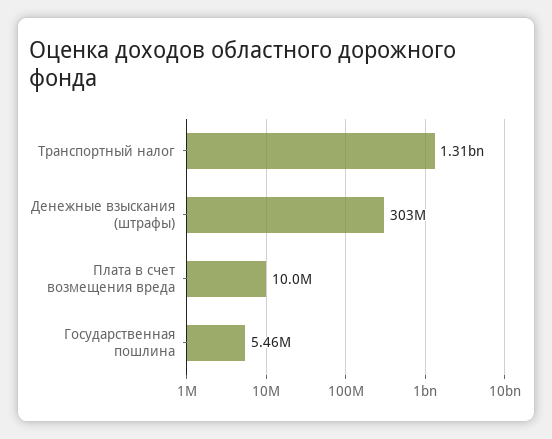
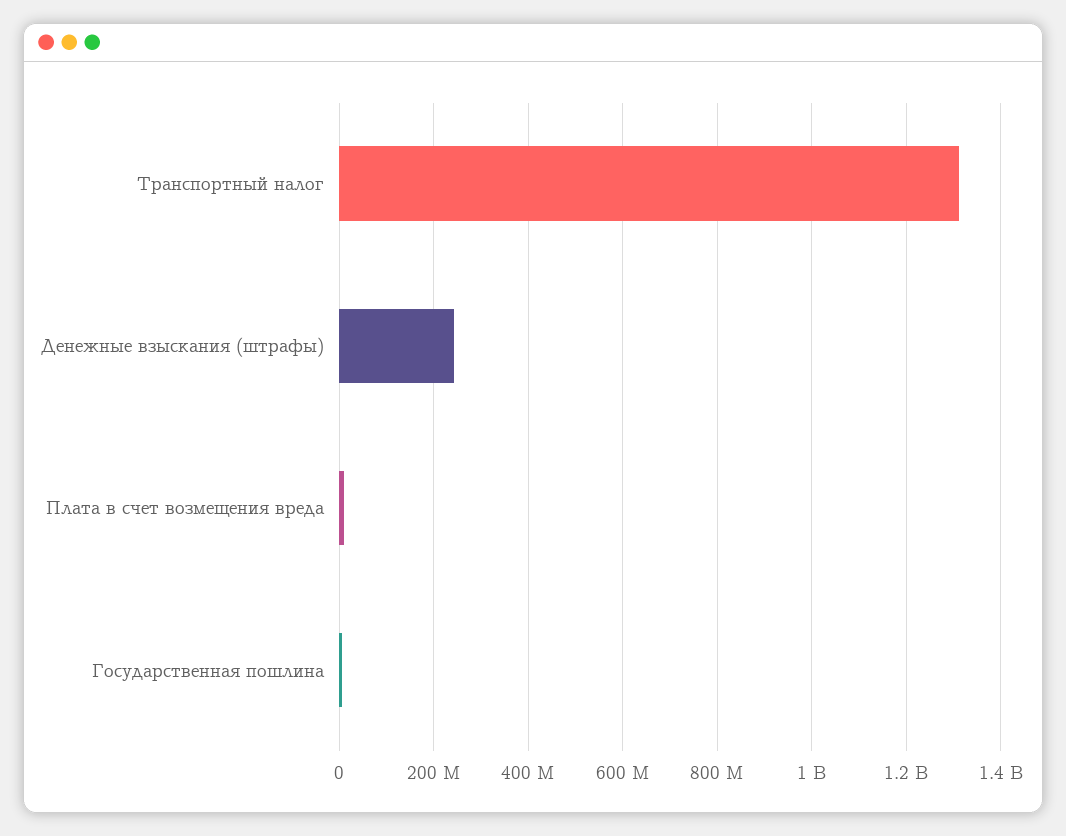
  {
    "Транспортный налог": 1310000000,
-   "Денежные взыскания (штрафы)": 303000000,
+   "Денежные взыскания (штрафы)": 240000000,
    "Плата в счет возмещения вреда": 10000000,
    "Государственная пошлина": 5460000
  }

